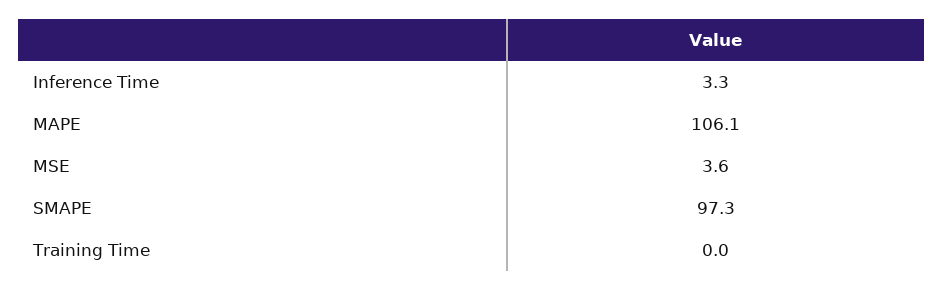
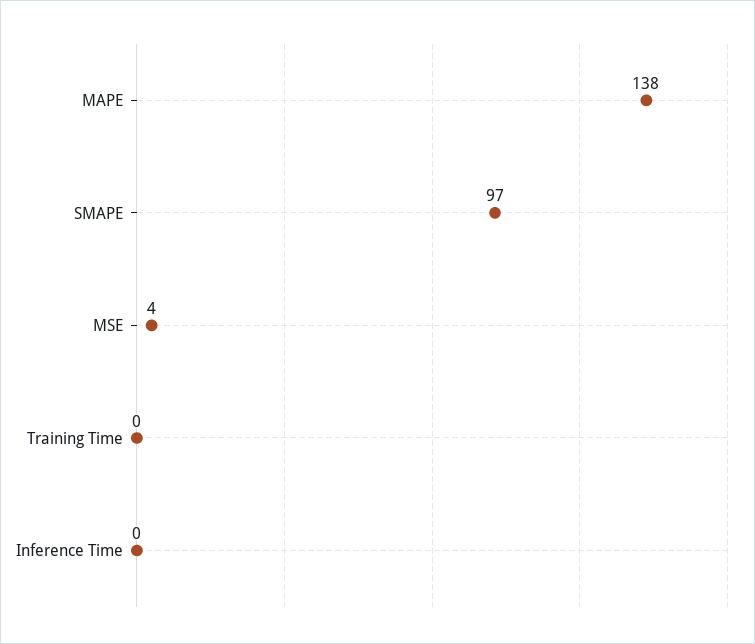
  {
-   "Inference Time": 3.3,
+   "Inference Time": 0,
-   "MAPE": 106.1,
+   "MAPE": 138,
    "MSE": 3.6,
    "SMAPE": 97.3,
    "Training Time": 0
  }

